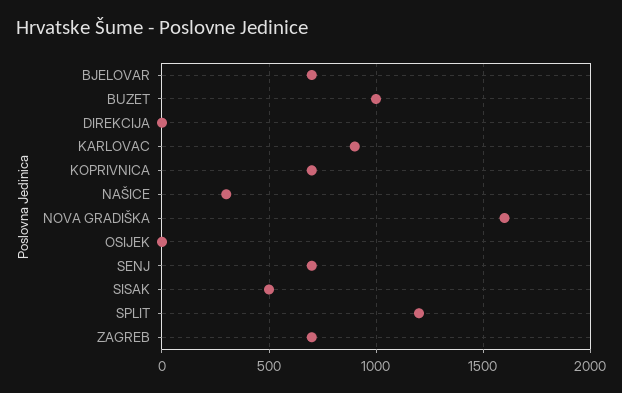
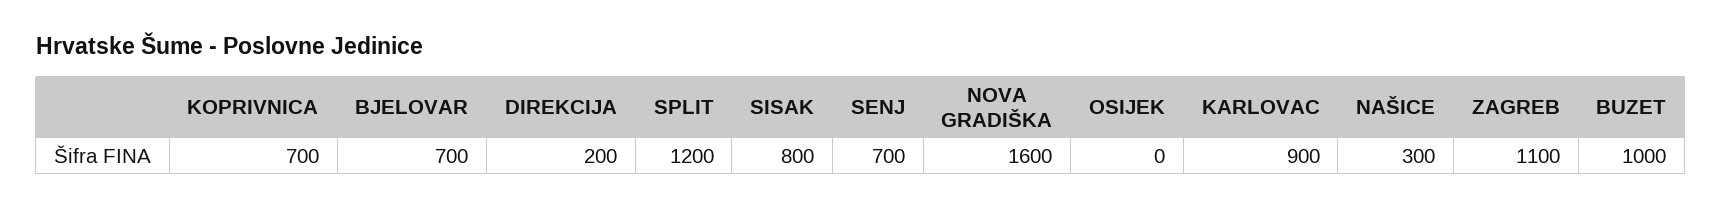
  {
    "BJELOVAR": 700,
    "BUZET": 1000,
-   "DIREKCIJA": 0,
+   "DIREKCIJA": 200,
    "KARLOVAC": 900,
    "KOPRIVNICA": 700,
    "NAŠICE": 300,
    "NOVA GRADIŠKA": 1600,
    "OSIJEK": 0,
    "SENJ": 700,
-   "SISAK": 500,
+   "SISAK": 800,
    "SPLIT": 1200,
-   "ZAGREB": 700
+   "ZAGREB": 1100
  }

